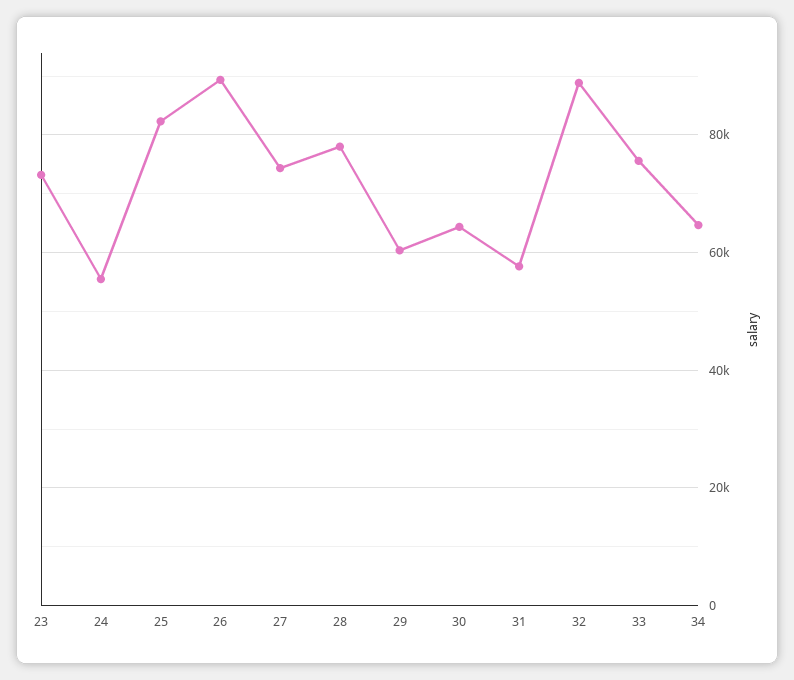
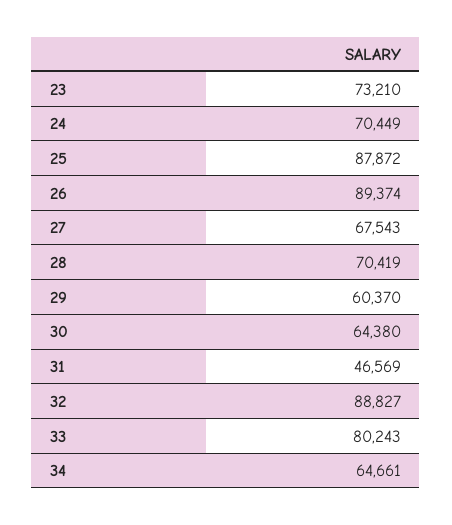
  {
    "23": 73210,
-   "24": 56000,
+   "24": 70449,
-   "25": 82000,
+   "25": 87872,
    "26": 89374,
-   "27": 74000,
+   "27": 67543,
-   "28": 78000,
+   "28": 70419,
    "29": 60370,
    "30": 64380,
-   "31": 58000,
+   "31": 46569,
    "32": 88827,
-   "33": 76000,
+   "33": 80243,
    "34": 64661
  }

